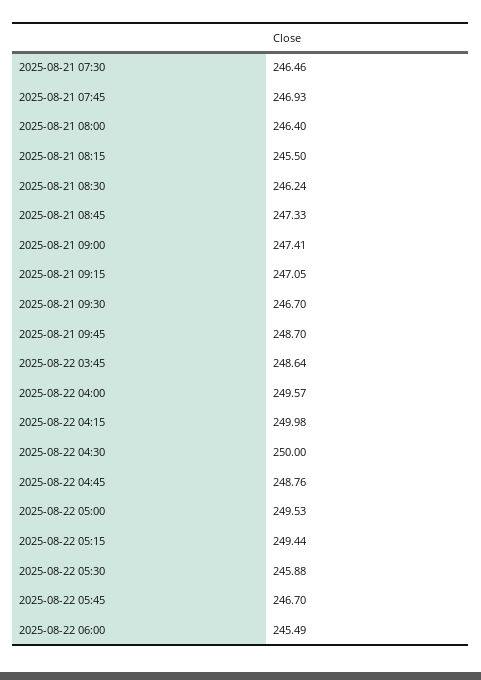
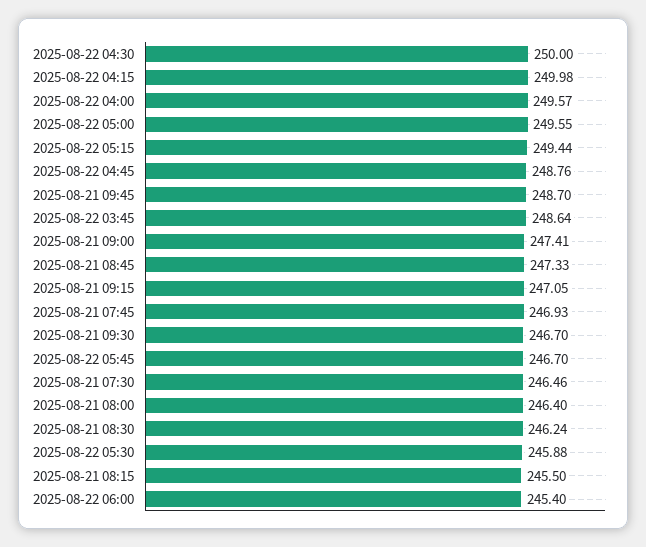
  {
    "2025-08-21 07:30": 246.46,
    "2025-08-21 07:45": 246.93,
    "2025-08-21 08:00": 246.4,
    "2025-08-21 08:15": 245.5,
    "2025-08-21 08:30": 246.24,
    "2025-08-21 08:45": 247.33,
    "2025-08-21 09:00": 247.41,
    "2025-08-21 09:15": 247.05,
    "2025-08-21 09:30": 246.7,
    "2025-08-21 09:45": 248.7,
    "2025-08-22 03:45": 248.64,
    "2025-08-22 04:00": 249.57,
    "2025-08-22 04:15": 249.98,
    "2025-08-22 04:30": 250,
    "2025-08-22 04:45": 248.76,
-   "2025-08-22 05:00": 249.53,
+   "2025-08-22 05:00": 249.55,
    "2025-08-22 05:15": 249.44,
    "2025-08-22 05:30": 245.88,
    "2025-08-22 05:45": 246.7,
-   "2025-08-22 06:00": 245.49
+   "2025-08-22 06:00": 245.4
  }

